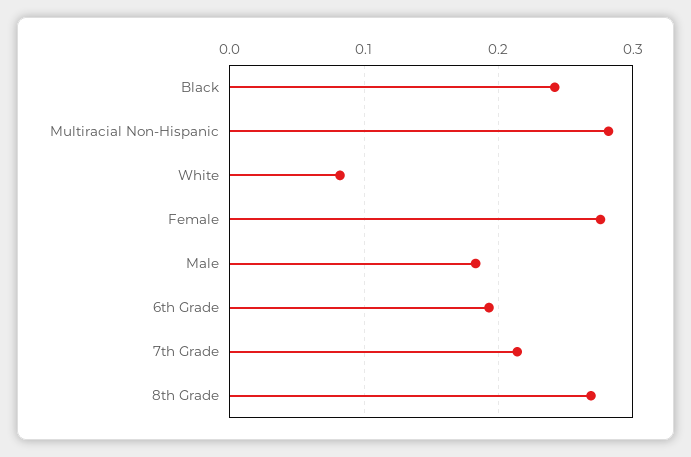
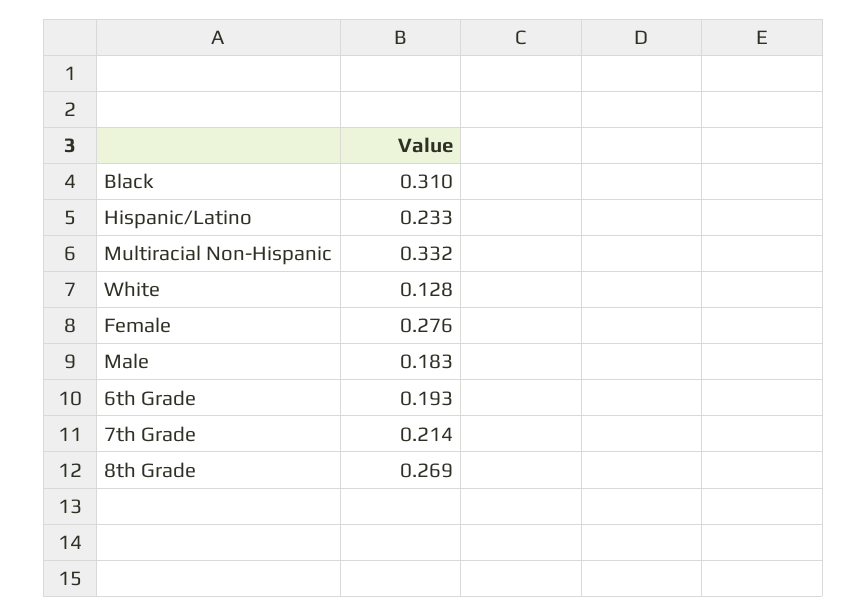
  {
-   "Black": 0.24,
+   "Black": 0.31,
-   "Multiracial Non-Hispanic": 0.28,
+   "Multiracial Non-Hispanic": 0.332,
-   "White": 0.08,
+   "White": 0.128,
    "Female": 0.276,
    "Male": 0.183,
    "6th Grade": 0.193,
    "7th Grade": 0.214,
-   "8th Grade": 0.269
+   "8th Grade": 0.269,
+   "Hispanic/Latino": 0.233
  }

